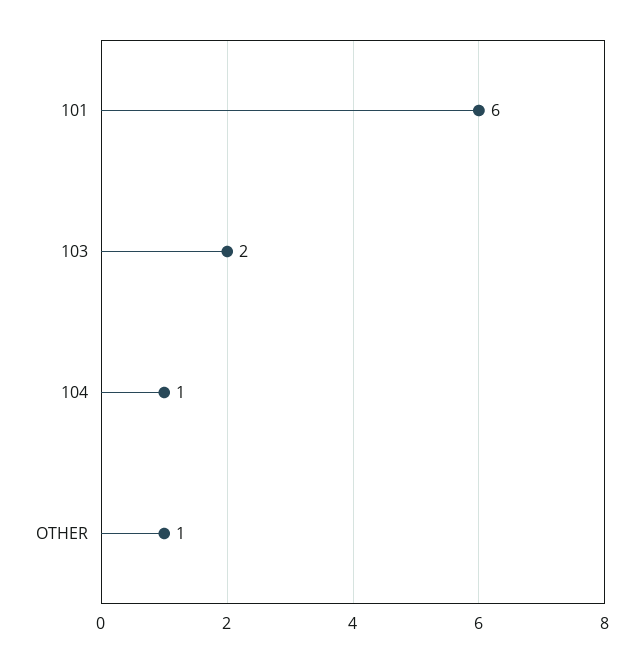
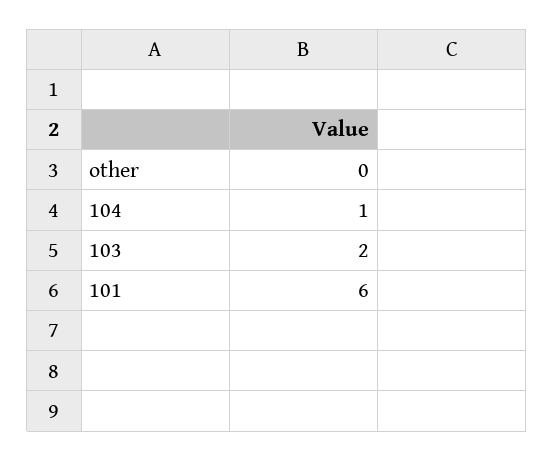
  {
    "101": 6,
    "103": 2,
    "104": 1,
-   "OTHER": 1
+   "OTHER": 0
  }

